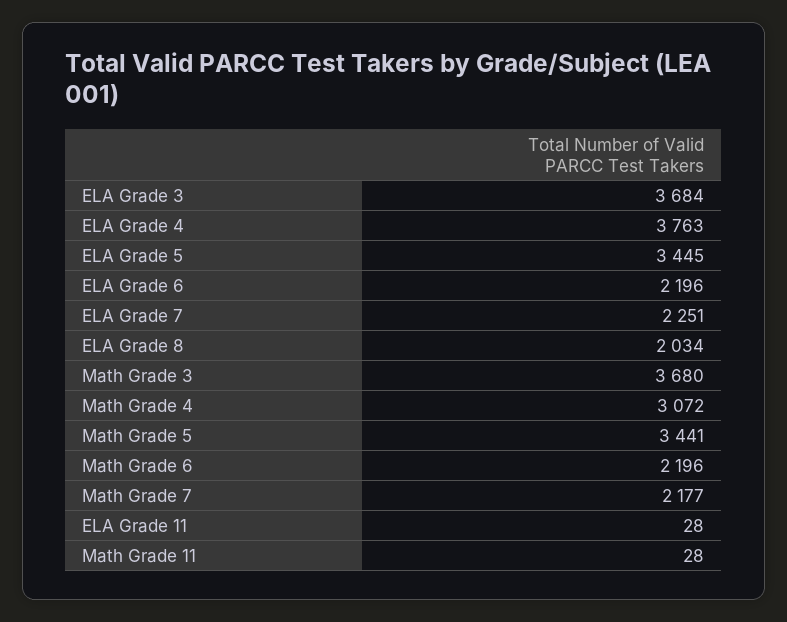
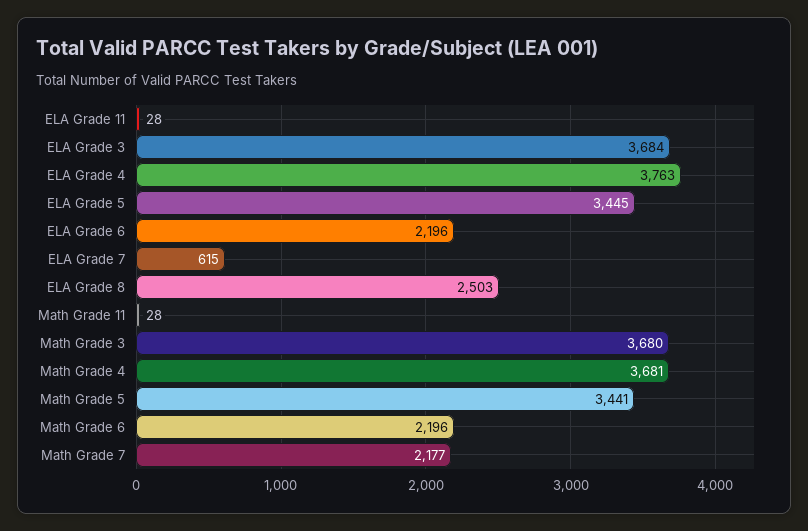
  {
    "ELA Grade 3": 3684,
    "ELA Grade 4": 3763,
    "ELA Grade 5": 3445,
    "ELA Grade 6": 2196,
-   "ELA Grade 7": 2251,
+   "ELA Grade 7": 615,
-   "ELA Grade 8": 2034,
+   "ELA Grade 8": 2503,
    "Math Grade 3": 3680,
-   "Math Grade 4": 3072,
+   "Math Grade 4": 3681,
    "Math Grade 5": 3441,
    "Math Grade 6": 2196,
    "Math Grade 7": 2177,
    "ELA Grade 11": 28,
    "Math Grade 11": 28
  }

